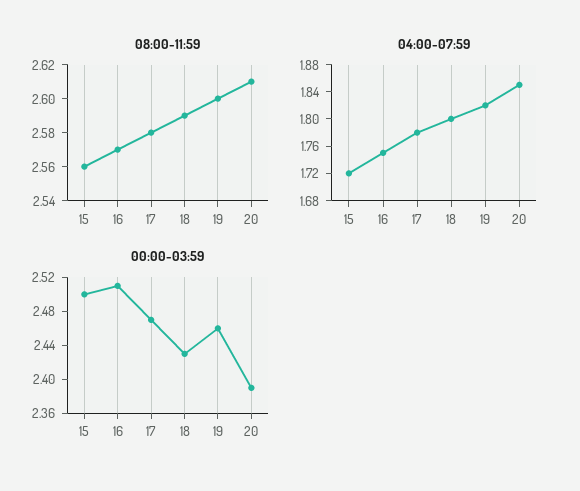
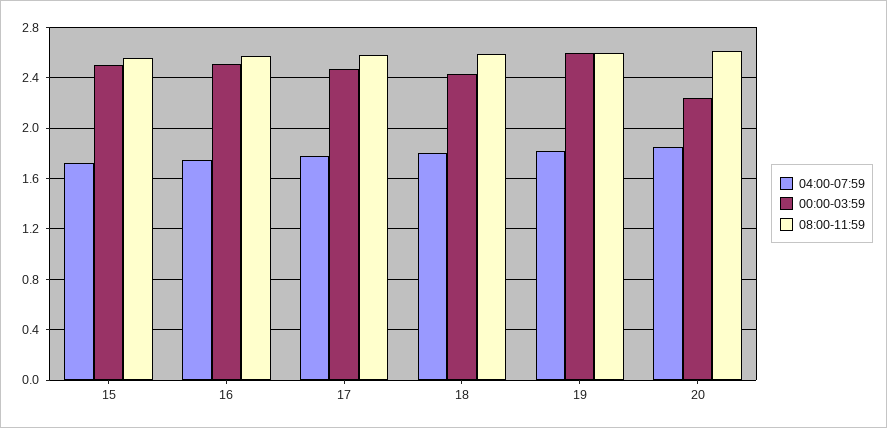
  {
    "08:00-11:59": {
      "15": 2.56,
      "16": 2.57,
      "17": 2.58,
      "18": 2.59,
      "19": 2.6,
      "20": 2.61
    },
    "04:00-07:59": {
      "15": 1.72,
      "16": 1.76,
      "17": 1.8,
      "18": 1.8,
      "19": 1.84,
      "20": 1.84
    },
    "00:00-03:59": {
      "15": 2.5,
      "16": 2.51,
      "17": 2.47,
      "18": 2.43,
-     "19": 2.46,
+     "19": 2.6,
-     "20": 2.39
+     "20": 2.25
    }
  }

